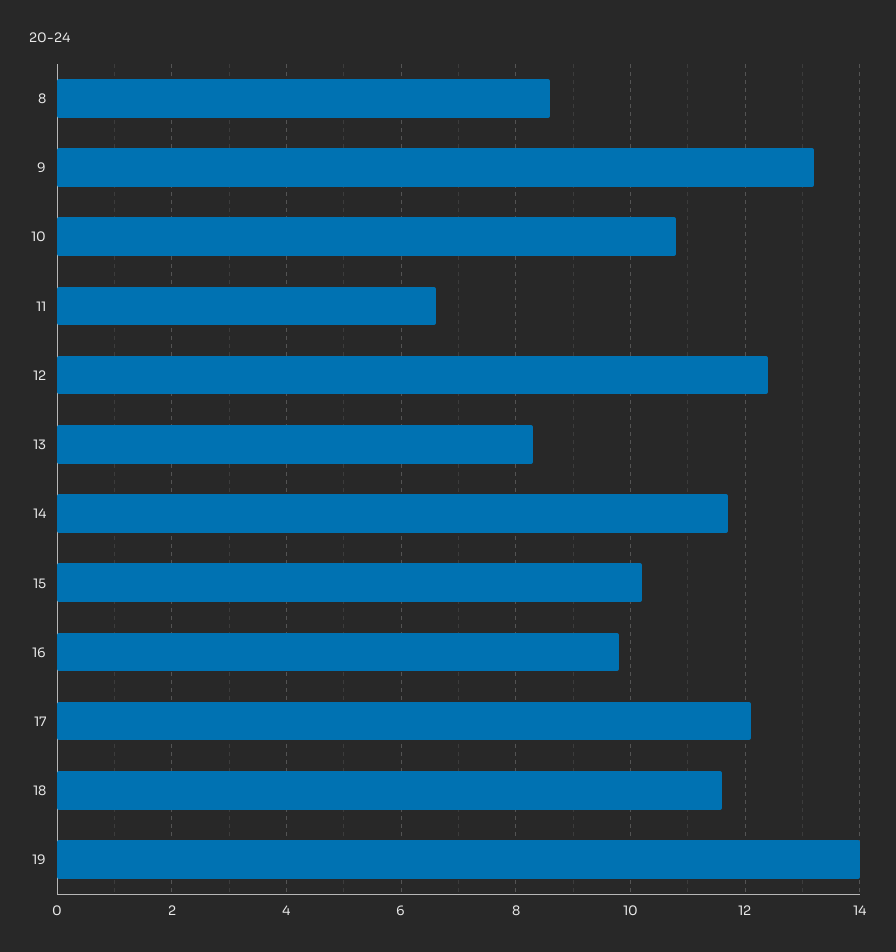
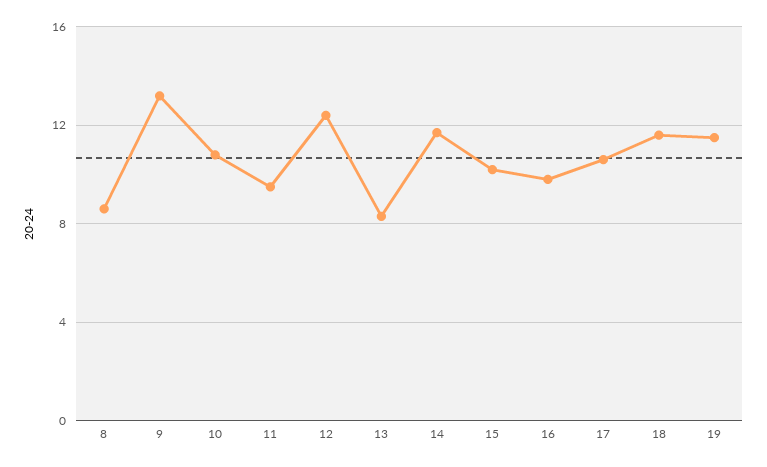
  {
    "8": 8.5,
    "9": 13,
    "10": 11,
-   "11": 6.5,
+   "11": 9.5,
    "12": 12.5,
    "13": 8.5,
    "14": 11.5,
    "15": 10,
    "16": 10,
-   "17": 12,
+   "17": 10.5,
    "18": 11.5,
-   "19": 14
+   "19": 11.5
  }

